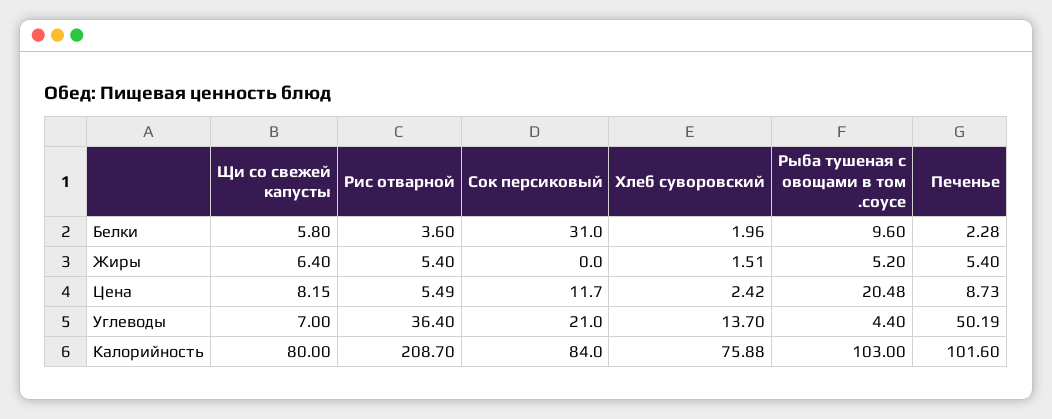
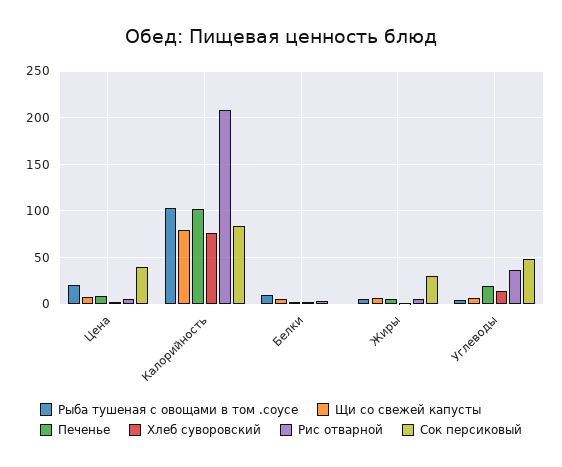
  {
    "Щи со свежей капусты": {
      "Белки": 5.8,
      "Жиры": 6.4,
      "Цена": 8.15,
      "Углеводы": 7,
      "Калорийность": 80
    },
    "Рис отварной": {
      "Белки": 3.6,
      "Жиры": 5.4,
      "Цена": 5.49,
      "Углеводы": 36.4,
      "Калорийность": 208.7
    },
    "Сок персиковый": {
-     "Белки": 31,
+     "Белки": 0,
-     "Жиры": 0,
+     "Жиры": 30,
-     "Цена": 11.7,
+     "Цена": 40,
-     "Углеводы": 21,
+     "Углеводы": 50,
      "Калорийность": 84
    },
    "Хлеб суворовский": {
      "Белки": 1.96,
      "Жиры": 1.51,
      "Цена": 2.42,
      "Углеводы": 13.7,
      "Калорийность": 75.88
    },
    "Рыба тушеная с овощами в том .соусе": {
      "Белки": 9.6,
      "Жиры": 5.2,
      "Цена": 20.48,
      "Углеводы": 4.4,
      "Калорийность": 103
    },
    "Печенье": {
      "Белки": 2.28,
      "Жиры": 5.4,
      "Цена": 8.73,
-     "Углеводы": 50.19,
+     "Углеводы": 20,
      "Калорийность": 101.6
    }
  }

